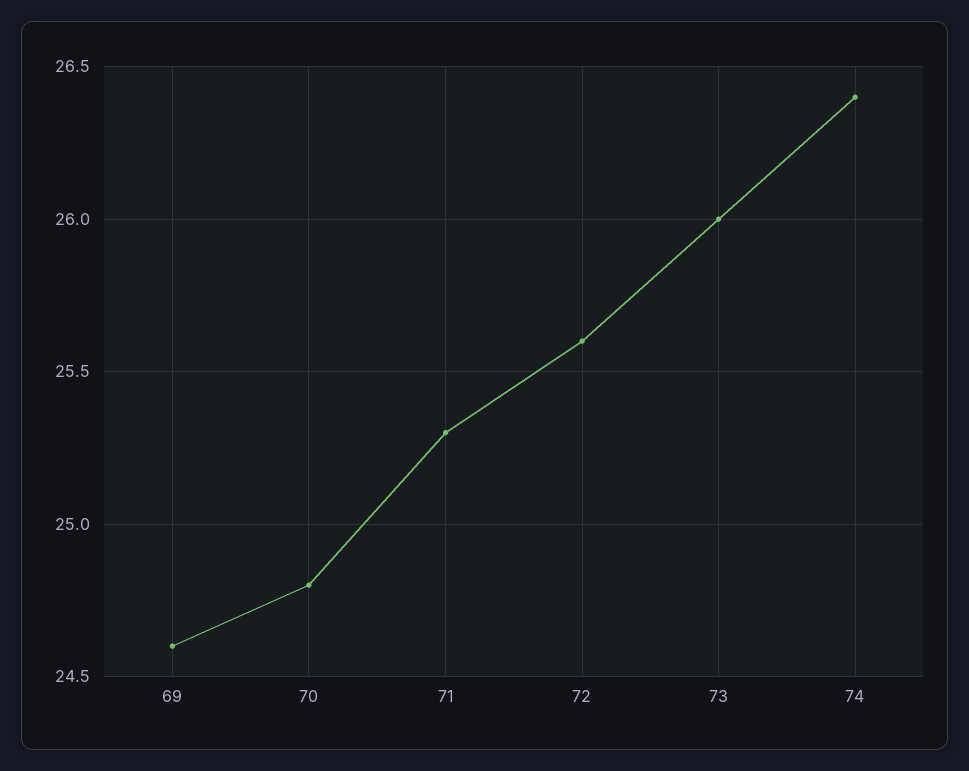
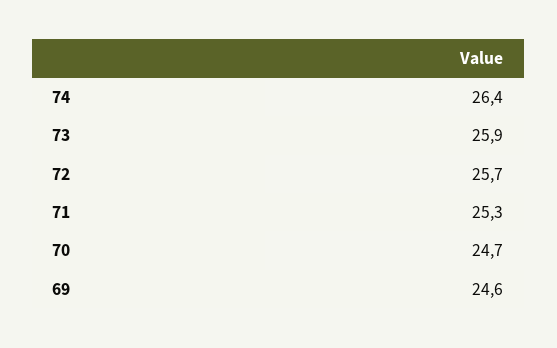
  {
    "69": 24.6,
-   "70": 24.8,
+   "70": 24.7,
    "71": 25.3,
-   "72": 25.6,
+   "72": 25.7,
-   "73": 26,
+   "73": 25.9,
    "74": 26.4
  }

